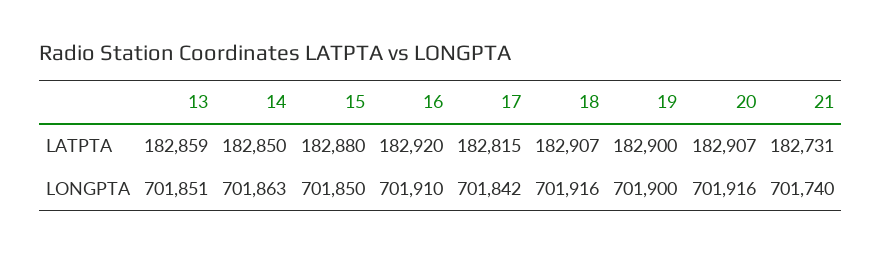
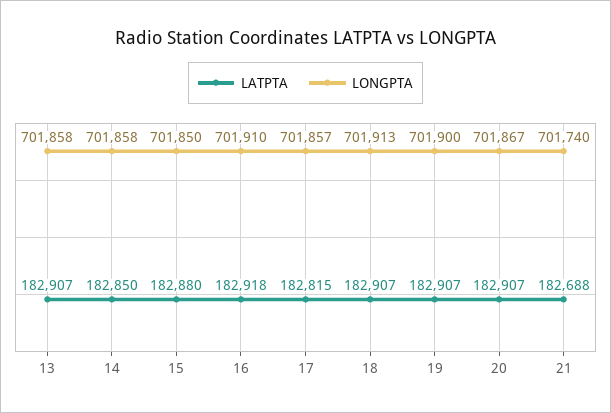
  {
    "LATPTA": {
-     "13": 182859,
+     "13": 182907,
      "14": 182850,
      "15": 182880,
-     "16": 182920,
+     "16": 182918,
      "17": 182815,
      "18": 182907,
-     "19": 182900,
+     "19": 182907,
      "20": 182907,
-     "21": 182731
+     "21": 182688
    },
    "LONGPTA": {
-     "13": 701851,
+     "13": 701858,
-     "14": 701863,
+     "14": 701858,
      "15": 701850,
      "16": 701910,
-     "17": 701842,
+     "17": 701857,
-     "18": 701916,
+     "18": 701913,
      "19": 701900,
-     "20": 701916,
+     "20": 701867,
      "21": 701740
    }
  }

